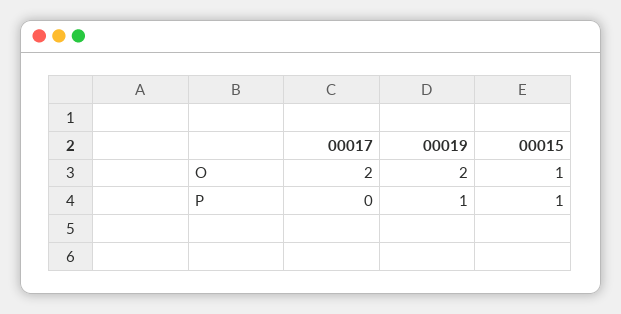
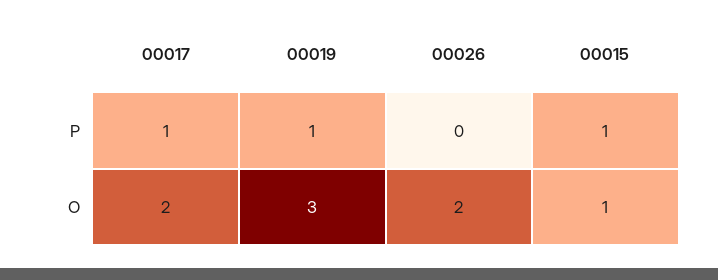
  {
    "00017": {
      "O": 2,
-     "P": 0
+     "P": 1
    },
    "00019": {
-     "O": 2,
+     "O": 3,
      "P": 1
    },
    "00015": {
      "O": 1,
      "P": 1
-   }
+   },
+   "00026": {
+     "P": 0,
+     "O": 2
+   }
  }

